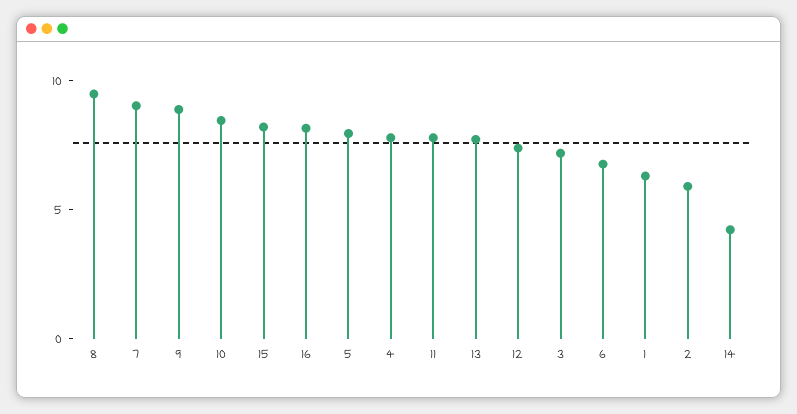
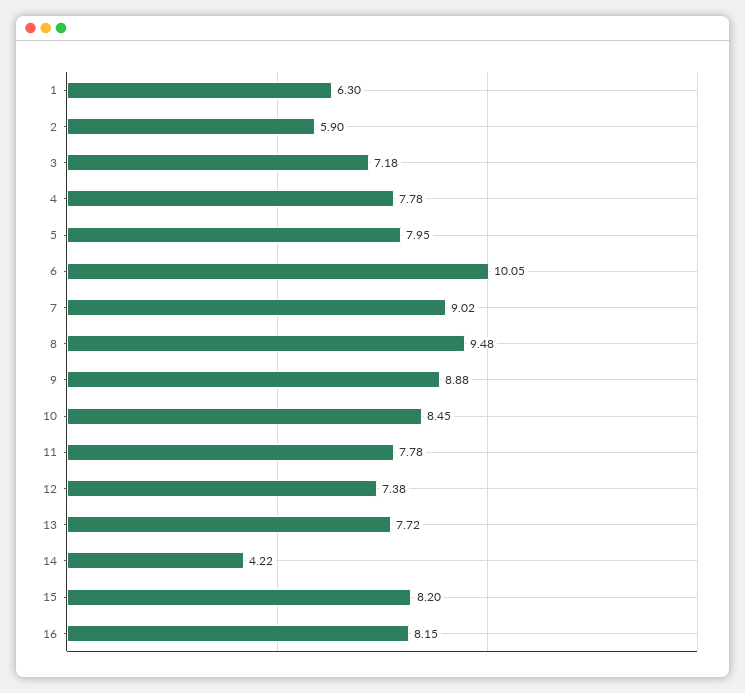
  {
    "8": 9.48,
    "7": 9.02,
    "9": 8.88,
    "10": 8.45,
    "15": 8.2,
    "16": 8.15,
    "5": 7.95,
    "4": 7.78,
    "11": 7.78,
    "13": 7.72,
    "12": 7.38,
    "3": 7.18,
-   "6": 7,
+   "6": 10.05,
    "1": 6.3,
    "2": 5.9,
    "14": 4.22
  }

